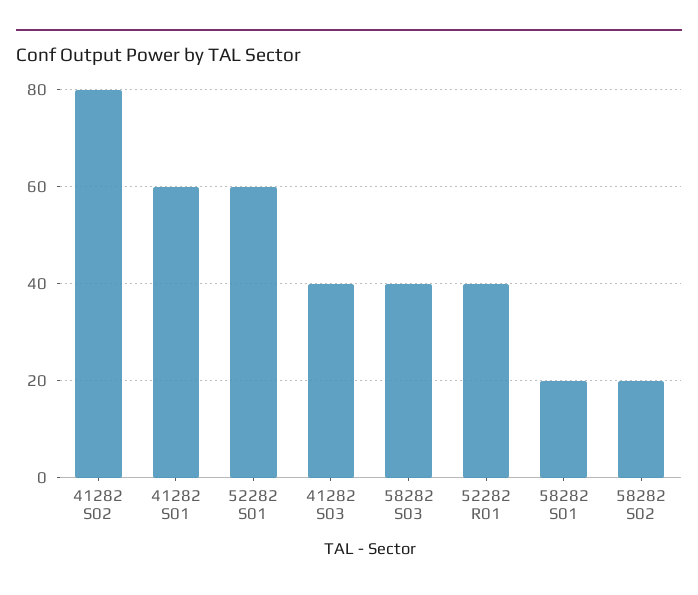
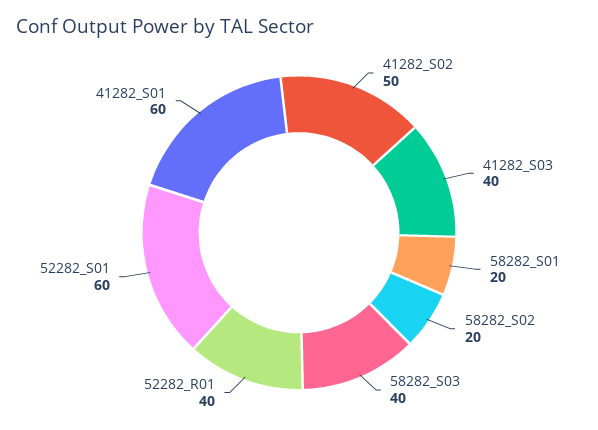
  {
-   "41282 S02": 80,
+   "41282 S02": 50,
    "41282 S01": 60,
    "52282 S01": 60,
    "41282 S03": 40,
    "58282 S03": 40,
    "52282 R01": 40,
    "58282 S01": 20,
    "58282 S02": 20
  }

